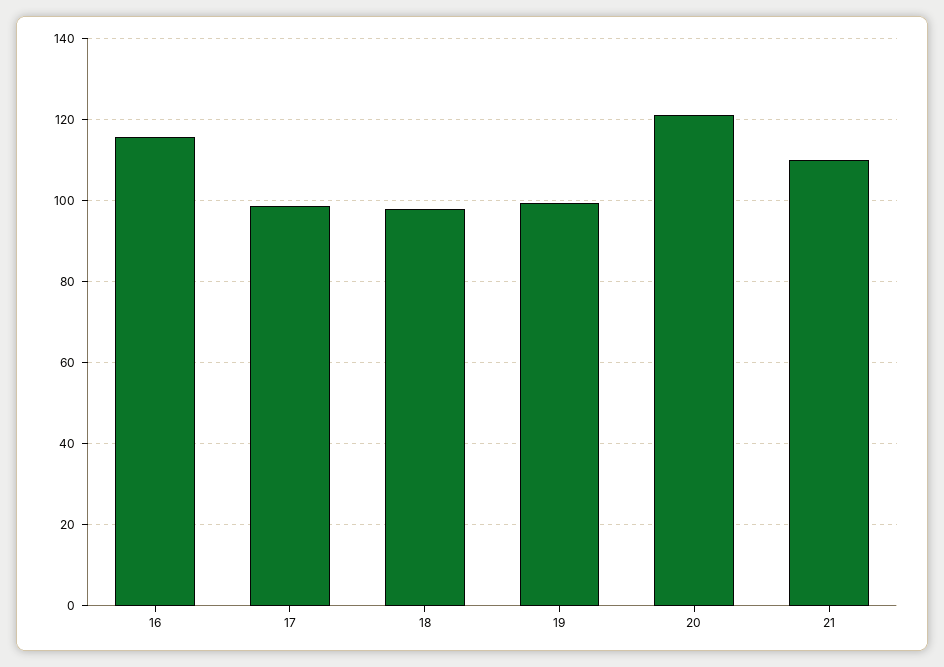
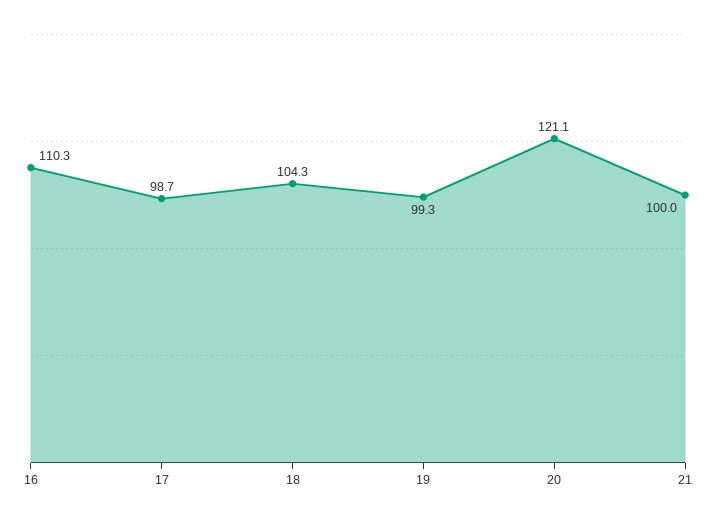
  {
-   "16": 116,
+   "16": 110.3,
    "17": 98.7,
-   "18": 98,
+   "18": 104.3,
    "19": 99.3,
    "20": 121.1,
-   "21": 110
+   "21": 100
  }

